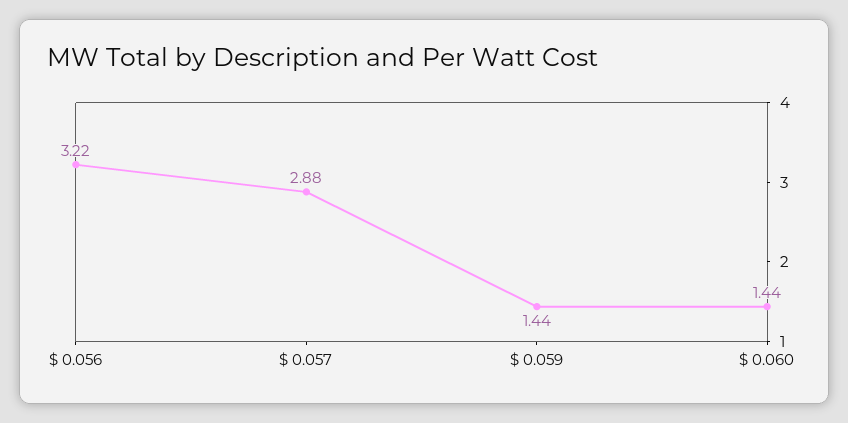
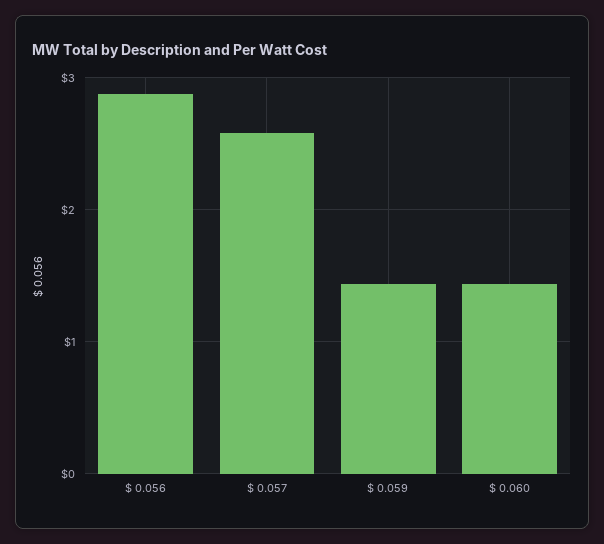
  {
-   "$ 0.056": 3.22,
+   "$ 0.056": 2.9,
-   "$ 0.057": 2.88,
+   "$ 0.057": 2.6,
    "$ 0.059": 1.44,
    "$ 0.060": 1.44
  }

